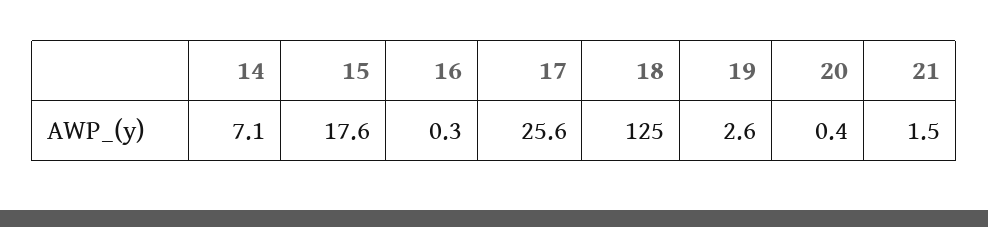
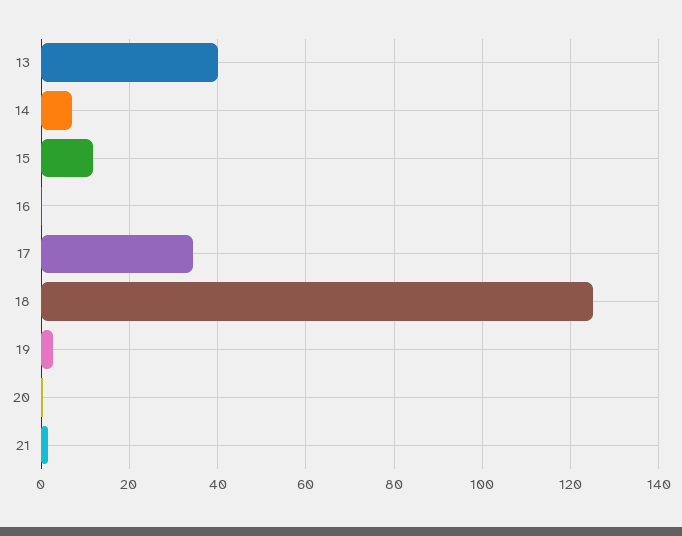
  {
    "14": 7.1,
-   "15": 17.6,
+   "15": 12,
    "16": 0.3,
-   "17": 25.6,
+   "17": 34,
    "18": 125,
    "19": 2.6,
    "20": 0.4,
-   "21": 1.5
+   "21": 1.5,
+   "13": 40
  }

